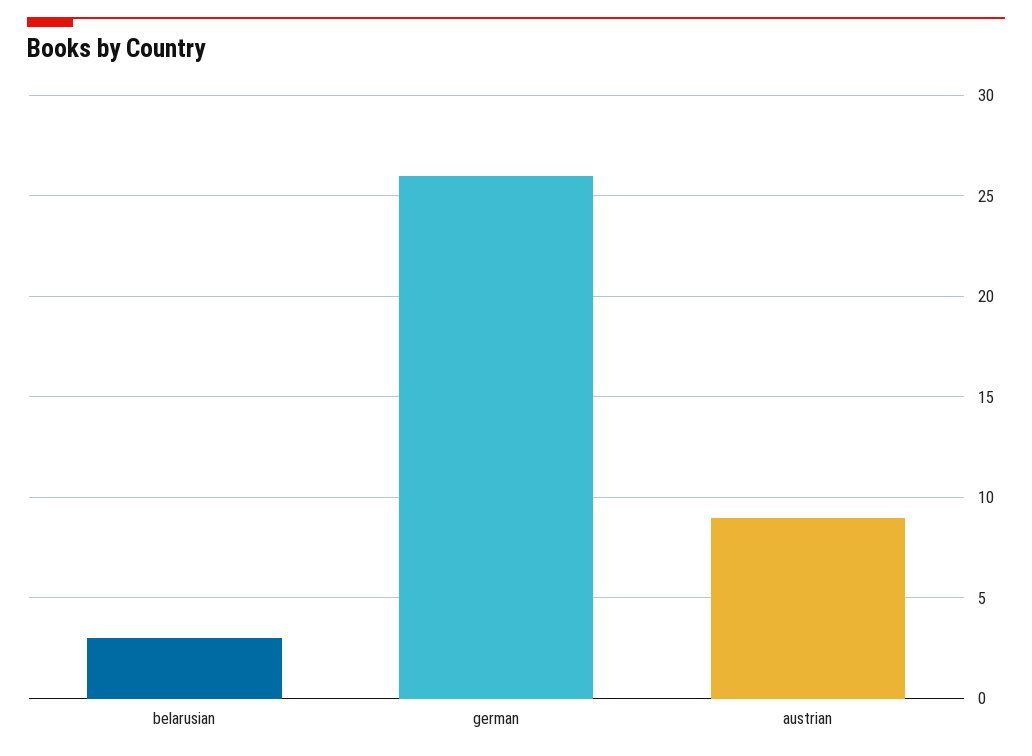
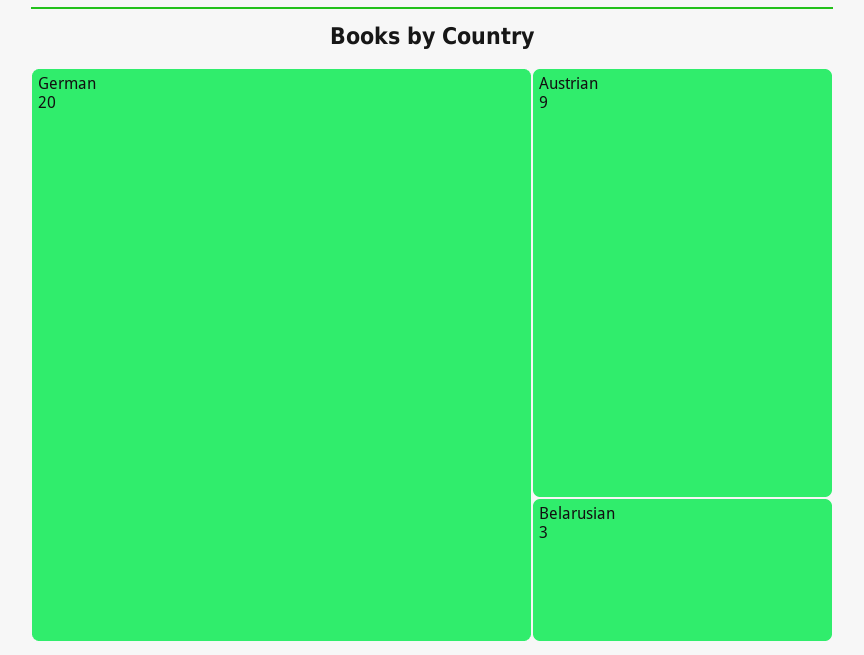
  {
    "belarusian": 3,
-   "german": 26,
+   "german": 20,
    "austrian": 9
  }

